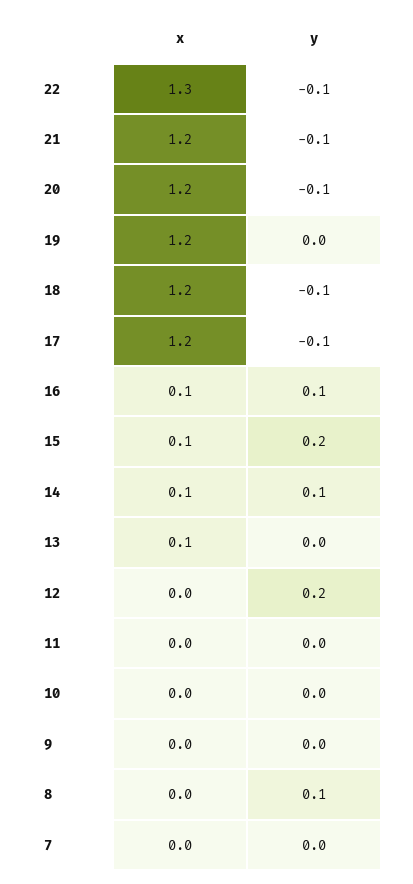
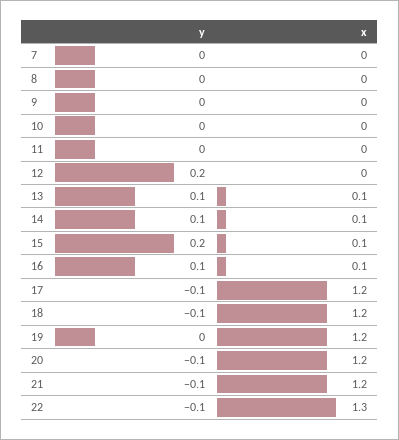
  {
    "x": {
      "22": 1.3,
      "21": 1.2,
      "20": 1.2,
      "19": 1.2,
      "18": 1.2,
      "17": 1.2,
      "16": 0.1,
      "15": 0.1,
      "14": 0.1,
      "13": 0.1,
      "12": 0,
      "11": 0,
      "10": 0,
      "9": 0,
      "8": 0,
      "7": 0
    },
    "y": {
      "22": -0.1,
      "21": -0.1,
      "20": -0.1,
      "19": 0,
      "18": -0.1,
      "17": -0.1,
      "16": 0.1,
      "15": 0.2,
      "14": 0.1,
-     "13": 0,
+     "13": 0.1,
      "12": 0.2,
      "11": 0,
      "10": 0,
      "9": 0,
-     "8": 0.1,
+     "8": 0,
      "7": 0
    }
  }

